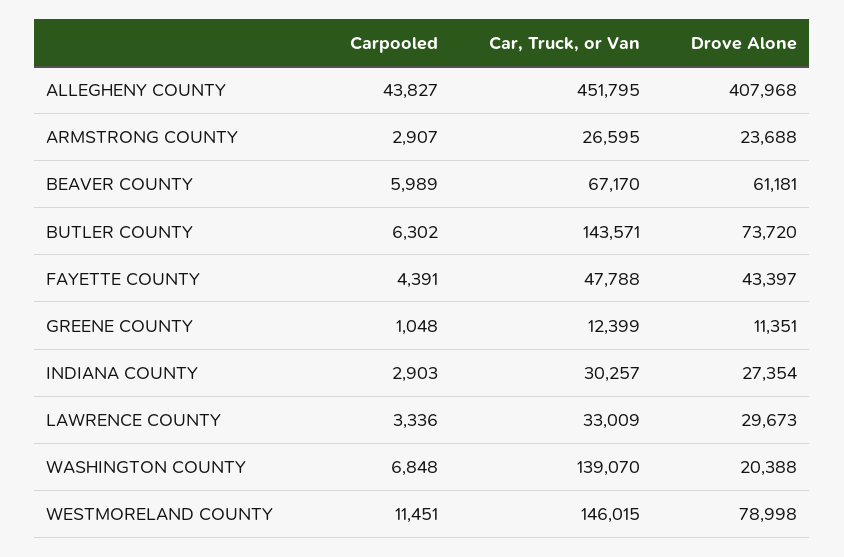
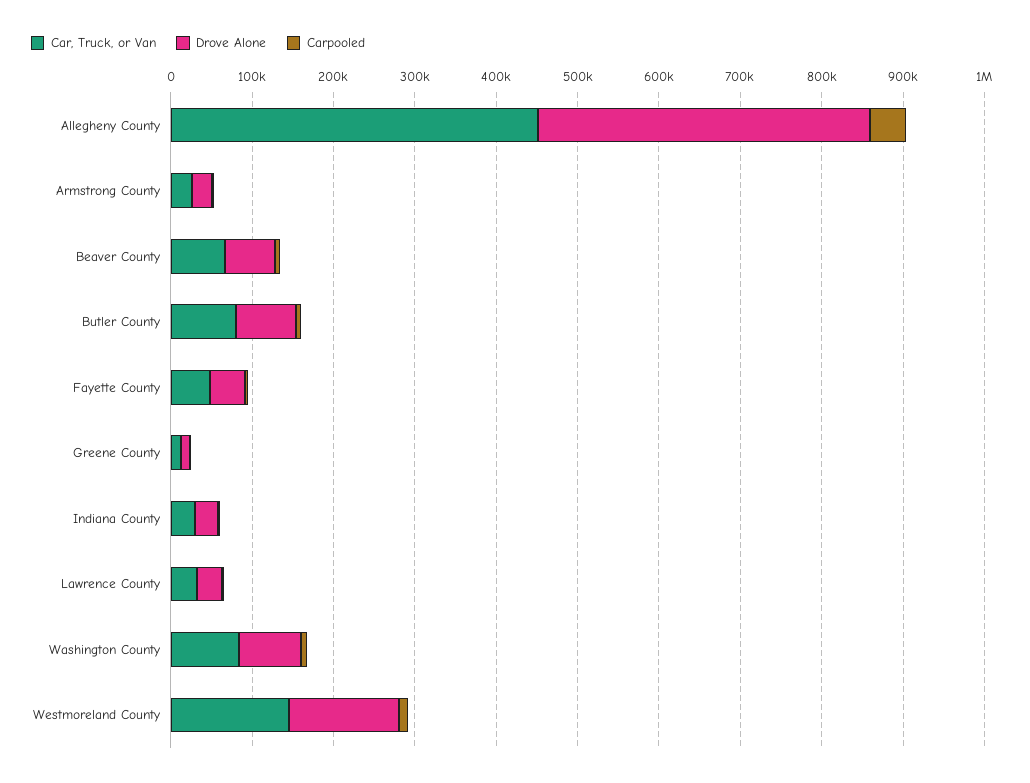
  {
    "Carpooled": {
      "ALLEGHENY COUNTY": 43827,
      "ARMSTRONG COUNTY": 2907,
      "BEAVER COUNTY": 5989,
      "BUTLER COUNTY": 6302,
      "FAYETTE COUNTY": 4391,
      "GREENE COUNTY": 1048,
      "INDIANA COUNTY": 2903,
      "LAWRENCE COUNTY": 3336,
      "WASHINGTON COUNTY": 6848,
      "WESTMORELAND COUNTY": 11451
    },
    "Car, Truck, or Van": {
      "ALLEGHENY COUNTY": 451795,
      "ARMSTRONG COUNTY": 26595,
      "BEAVER COUNTY": 67170,
-     "BUTLER COUNTY": 143571,
+     "BUTLER COUNTY": 80000,
      "FAYETTE COUNTY": 47788,
      "GREENE COUNTY": 12399,
      "INDIANA COUNTY": 30257,
      "LAWRENCE COUNTY": 33009,
-     "WASHINGTON COUNTY": 139070,
+     "WASHINGTON COUNTY": 80000,
      "WESTMORELAND COUNTY": 146015
    },
    "Drove Alone": {
      "ALLEGHENY COUNTY": 407968,
      "ARMSTRONG COUNTY": 23688,
      "BEAVER COUNTY": 61181,
      "BUTLER COUNTY": 73720,
      "FAYETTE COUNTY": 43397,
      "GREENE COUNTY": 11351,
      "INDIANA COUNTY": 27354,
      "LAWRENCE COUNTY": 29673,
-     "WASHINGTON COUNTY": 20388,
+     "WASHINGTON COUNTY": 80000,
-     "WESTMORELAND COUNTY": 78998
+     "WESTMORELAND COUNTY": 140000
    }
  }

